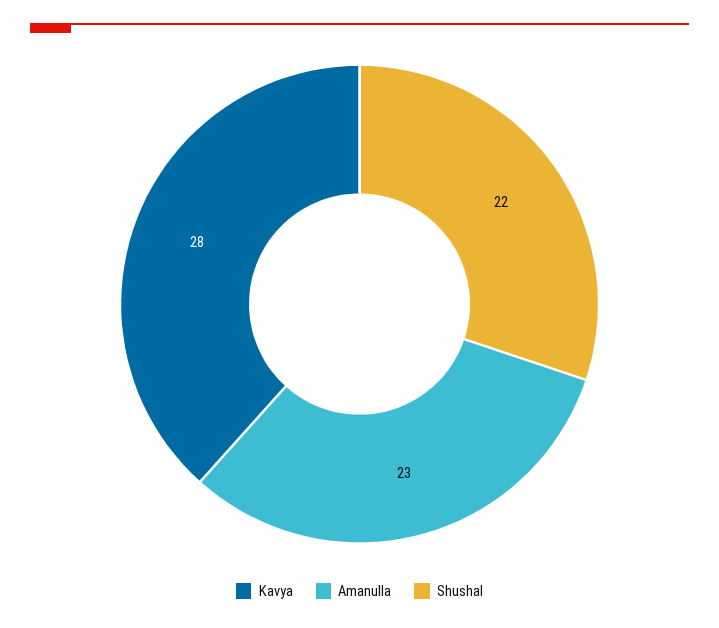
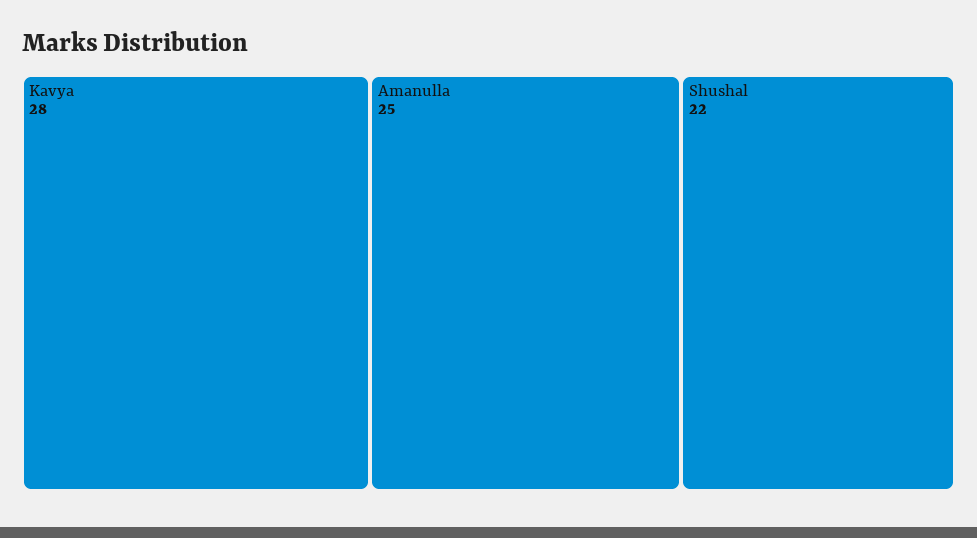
  {
    "Kavya": 28,
-   "Amanulla": 23,
+   "Amanulla": 25,
    "Shushal": 22
  }

